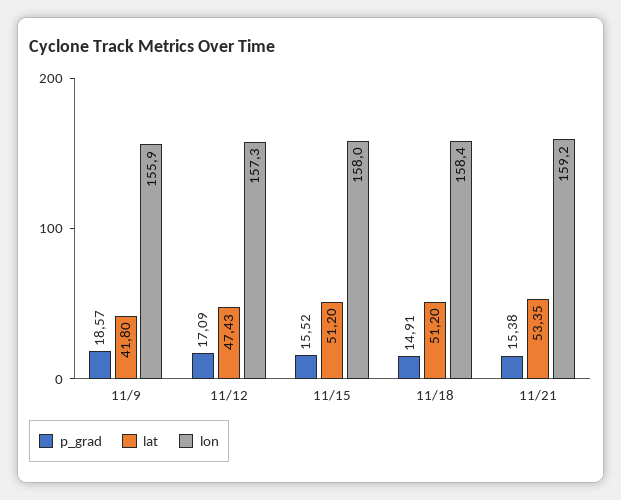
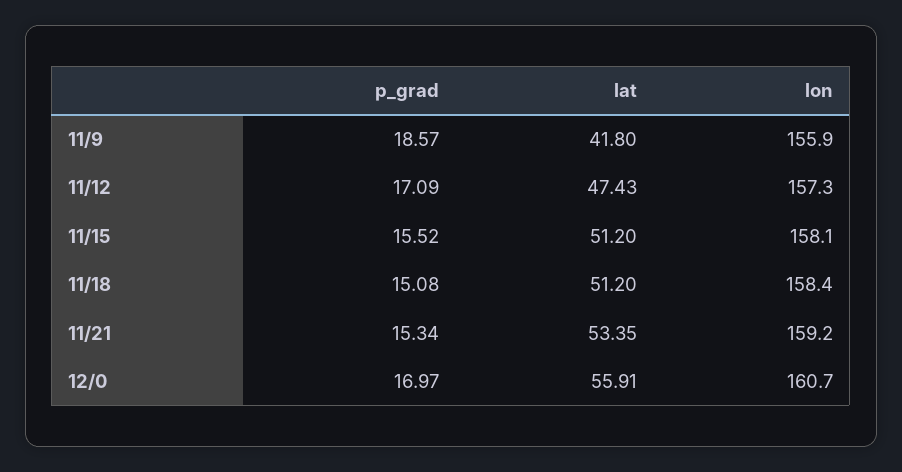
  {
    "p_grad": {
      "11/9": 18.57,
      "11/12": 17.09,
      "11/15": 15.52,
-     "11/18": 14.91,
+     "11/18": 15.08,
-     "11/21": 15.38
+     "11/21": 15.34,
+     "12/0": 16.97
    },
    "lat": {
      "11/9": 41.8,
      "11/12": 47.43,
      "11/15": 51.2,
      "11/18": 51.2,
-     "11/21": 53.35
+     "11/21": 53.35,
+     "12/0": 55.91
    },
    "lon": {
      "11/9": 155.9,
      "11/12": 157.3,
-     "11/15": 158,
+     "11/15": 158.1,
      "11/18": 158.4,
-     "11/21": 159.2
+     "11/21": 159.2,
+     "12/0": 160.7
    }
  }

